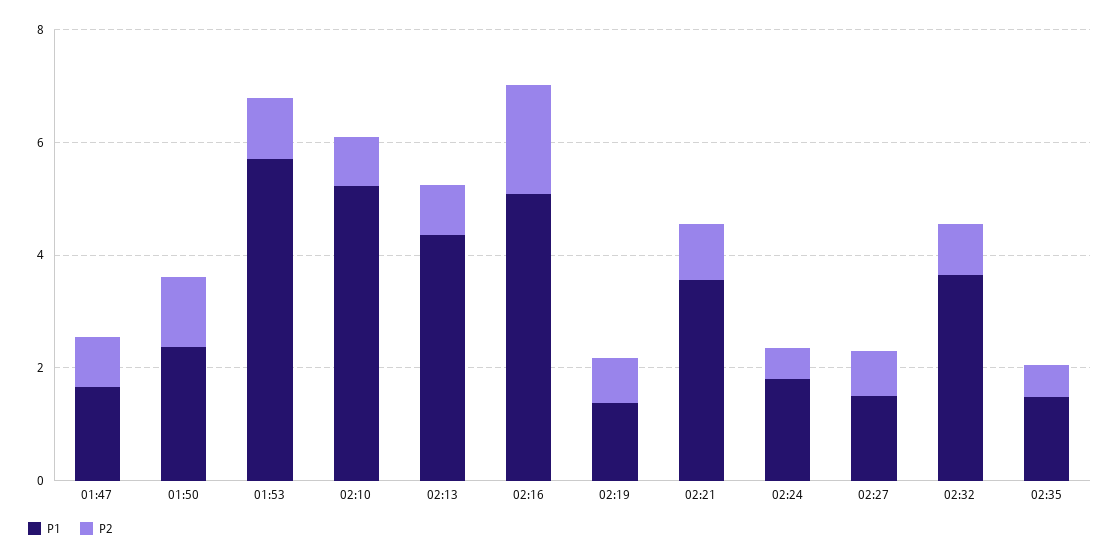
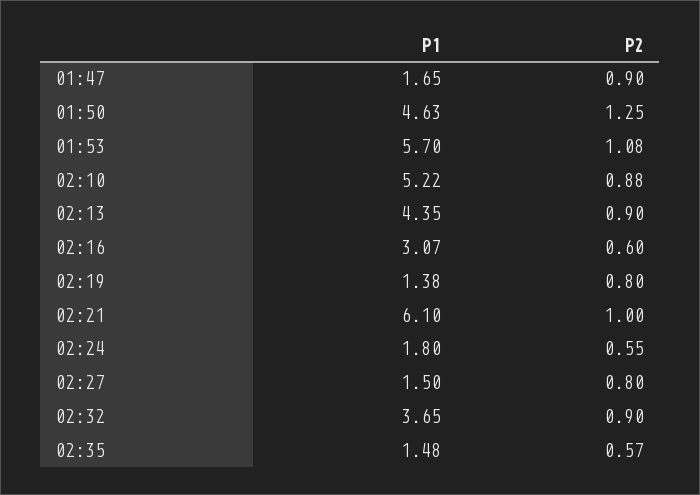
  {
    "P1": {
      "01:47": 1.65,
-     "01:50": 2.5,
+     "01:50": 4.63,
      "01:53": 5.7,
      "02:10": 5.22,
      "02:13": 4.35,
-     "02:16": 5,
+     "02:16": 3.07,
      "02:19": 1.38,
-     "02:21": 3.5,
+     "02:21": 6.1,
      "02:24": 1.8,
      "02:27": 1.5,
      "02:32": 3.65,
      "02:35": 1.48
    },
    "P2": {
      "01:47": 0.9,
      "01:50": 1.25,
      "01:53": 1.08,
      "02:10": 0.88,
      "02:13": 0.9,
-     "02:16": 2,
+     "02:16": 0.6,
      "02:19": 0.8,
      "02:21": 1,
      "02:24": 0.55,
      "02:27": 0.8,
      "02:32": 0.9,
      "02:35": 0.57
    }
  }

